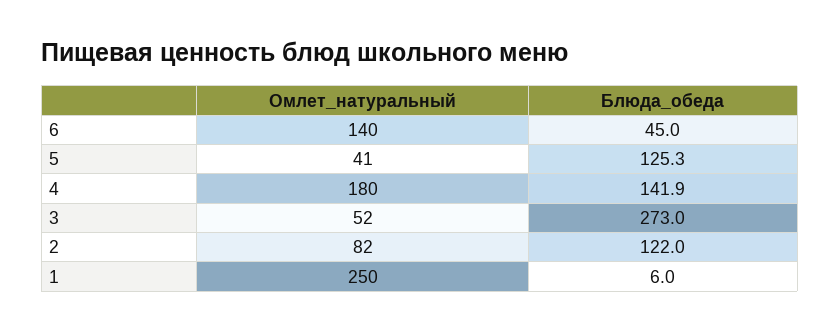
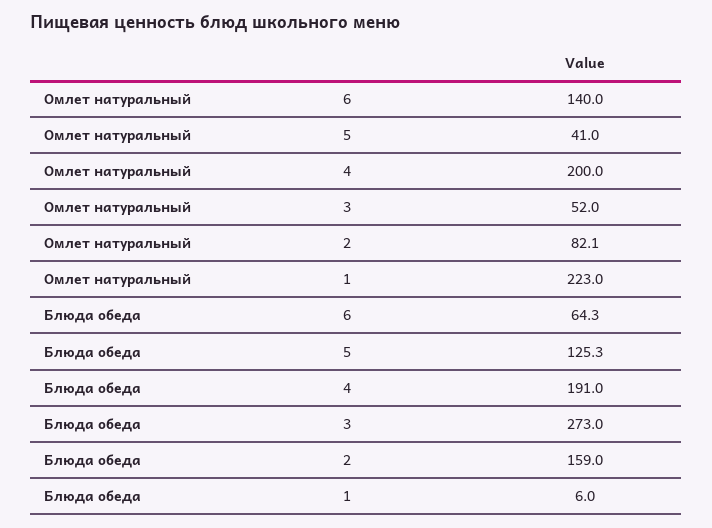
  {
    "Омлет_натуральный": {
      "6": 140,
      "5": 41,
-     "4": 180,
+     "4": 200,
      "3": 52,
-     "2": 82,
+     "2": 82.1,
-     "1": 250
+     "1": 223
    },
    "Блюда_обеда": {
-     "6": 45,
+     "6": 64.3,
      "5": 125.3,
-     "4": 141.9,
+     "4": 191,
      "3": 273,
-     "2": 122,
+     "2": 159,
      "1": 6
    }
  }

